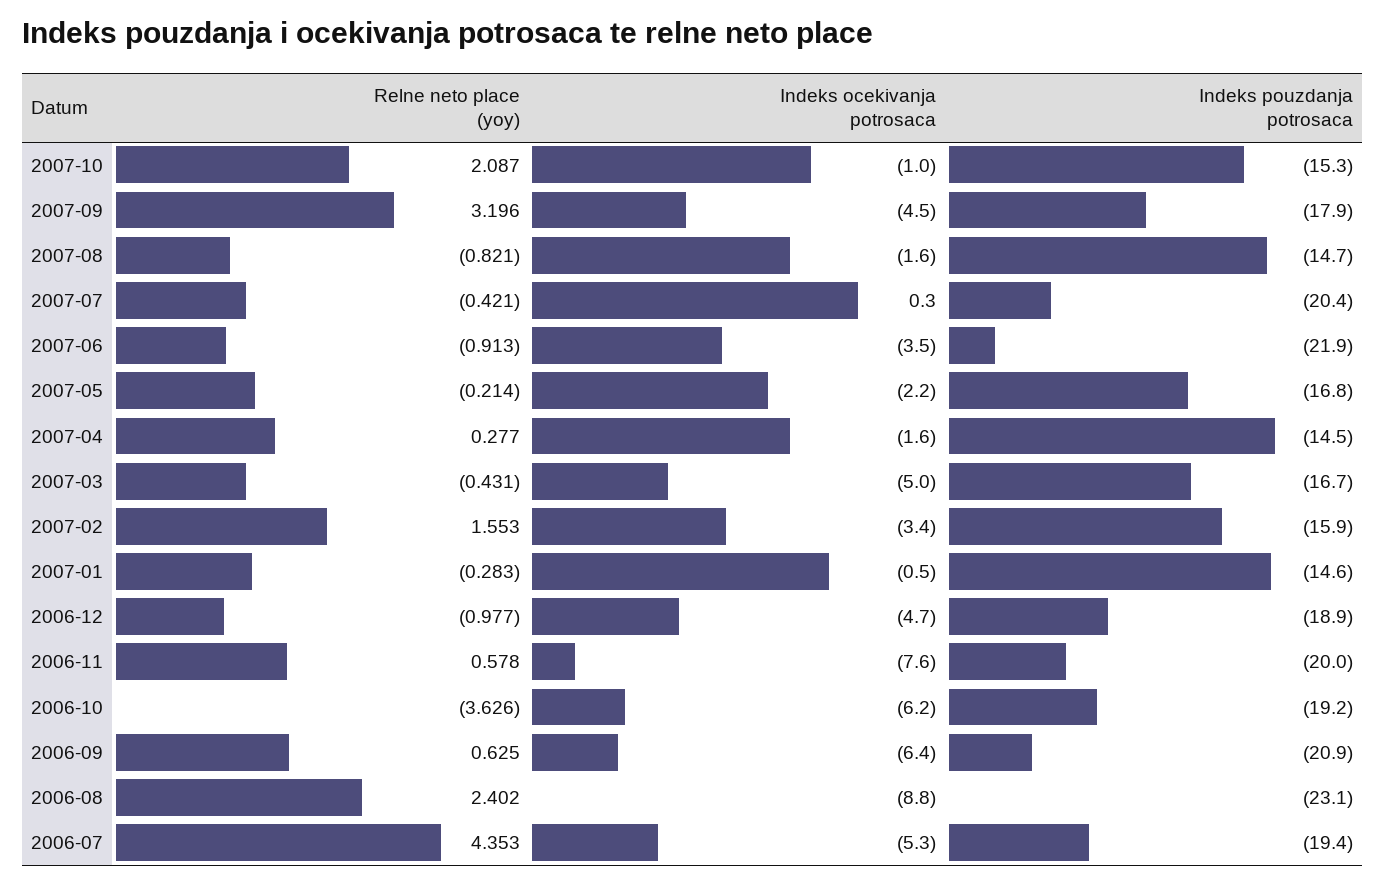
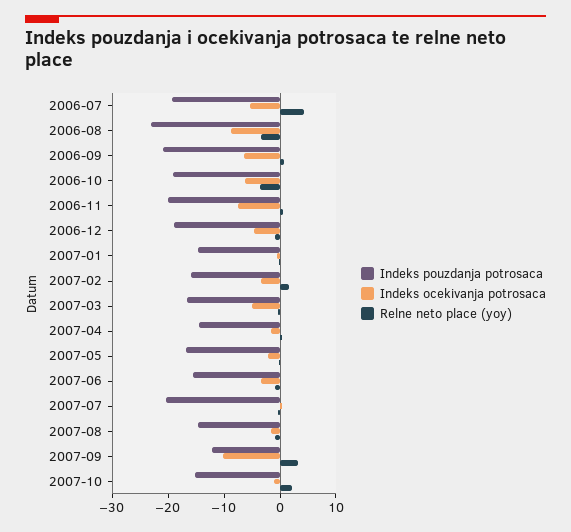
  {
    "Relne neto place (yoy)": {
      "2007-10": 2.087,
      "2007-09": 3.196,
      "2007-08": -0.821,
      "2007-07": -0.421,
      "2007-06": -0.913,
      "2007-05": -0.214,
      "2007-04": 0.277,
      "2007-03": -0.431,
      "2007-02": 1.553,
      "2007-01": -0.283,
      "2006-12": -0.977,
      "2006-11": 0.578,
      "2006-10": -3.626,
      "2006-09": 0.625,
-     "2006-08": 2.402,
+     "2006-08": -4,
      "2006-07": 4.353
    },
    "Indeks ocekivanja potrosaca": {
      "2007-10": -1,
-     "2007-09": -4.5,
+     "2007-09": -10,
      "2007-08": -1.6,
      "2007-07": 0.3,
      "2007-06": -3.5,
      "2007-05": -2.2,
      "2007-04": -1.6,
      "2007-03": -5,
      "2007-02": -3.4,
      "2007-01": -0.5,
      "2006-12": -4.7,
      "2006-11": -7.6,
      "2006-10": -6.2,
      "2006-09": -6.4,
      "2006-08": -8.8,
      "2006-07": -5.3
    },
    "Indeks pouzdanja potrosaca": {
      "2007-10": -15.3,
-     "2007-09": -17.9,
+     "2007-09": -12,
      "2007-08": -14.7,
      "2007-07": -20.4,
-     "2007-06": -21.9,
+     "2007-06": -16,
      "2007-05": -16.8,
      "2007-04": -14.5,
      "2007-03": -16.7,
      "2007-02": -15.9,
      "2007-01": -14.6,
      "2006-12": -18.9,
      "2006-11": -20,
      "2006-10": -19.2,
      "2006-09": -20.9,
      "2006-08": -23.1,
      "2006-07": -19.4
    }
  }

